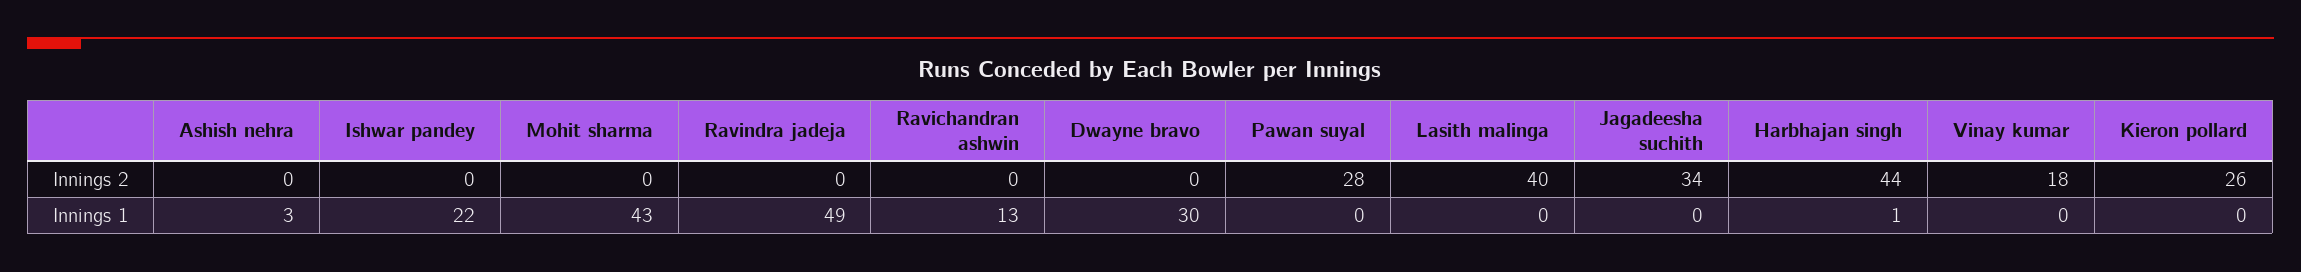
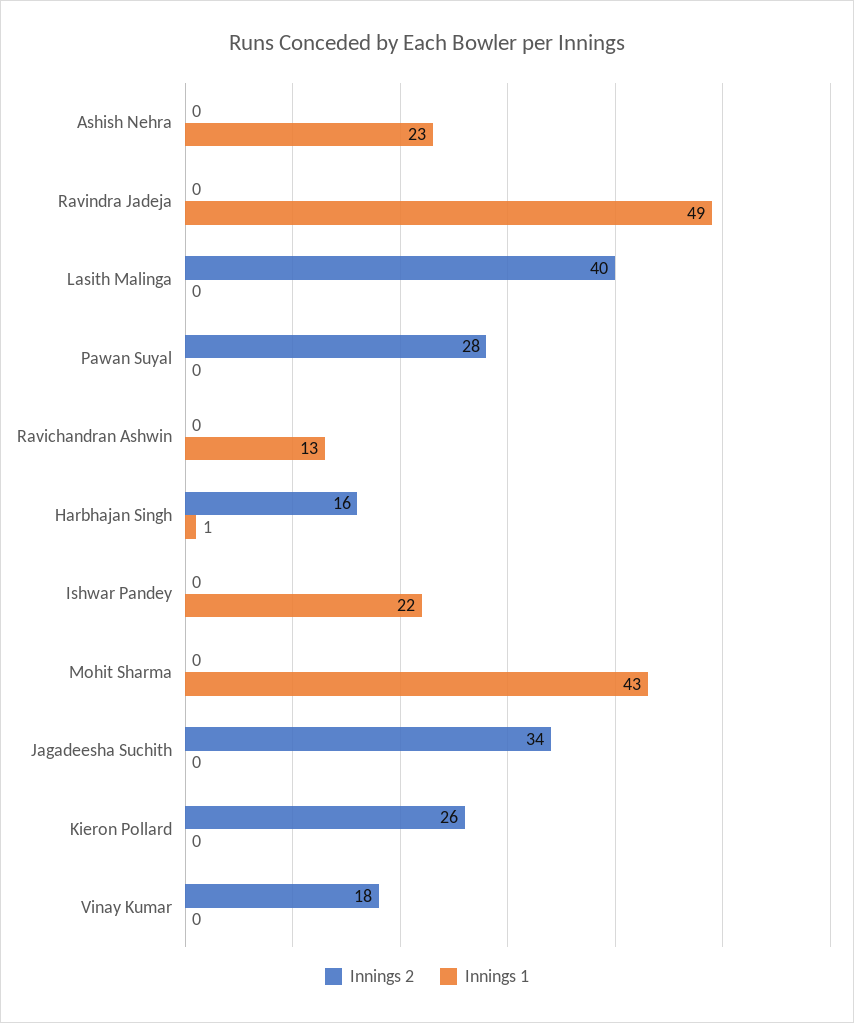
  {
    "Innings 2": {
      "Ashish nehra": 0,
      "Ishwar pandey": 0,
      "Mohit sharma": 0,
      "Ravindra jadeja": 0,
      "Ravichandran ashwin": 0,
-     "Dwayne bravo": 0,
      "Pawan suyal": 28,
      "Lasith malinga": 40,
      "Jagadeesha suchith": 34,
-     "Harbhajan singh": 44,
+     "Harbhajan singh": 16,
      "Vinay kumar": 18,
      "Kieron pollard": 26
    },
    "Innings 1": {
-     "Ashish nehra": 3,
+     "Ashish nehra": 23,
      "Ishwar pandey": 22,
      "Mohit sharma": 43,
      "Ravindra jadeja": 49,
      "Ravichandran ashwin": 13,
-     "Dwayne bravo": 30,
      "Pawan suyal": 0,
      "Lasith malinga": 0,
      "Jagadeesha suchith": 0,
      "Harbhajan singh": 1,
      "Vinay kumar": 0,
      "Kieron pollard": 0
    }
  }

